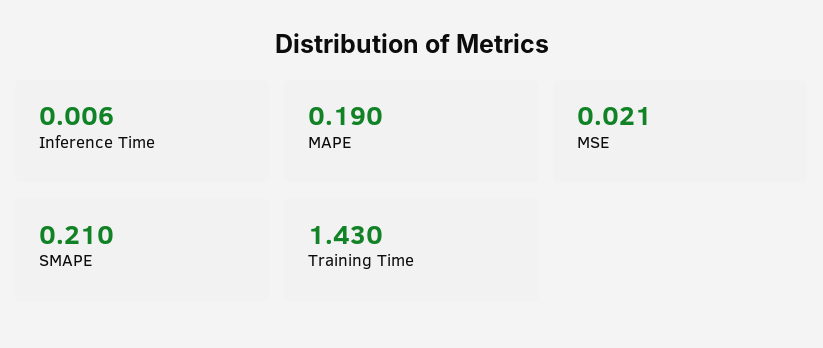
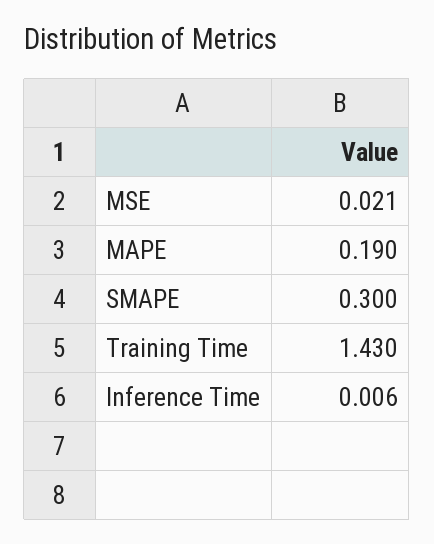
  {
    "Inference Time": 0.006,
    "MAPE": 0.19,
    "MSE": 0.021,
-   "SMAPE": 0.21,
+   "SMAPE": 0.3,
    "Training Time": 1.43
  }

